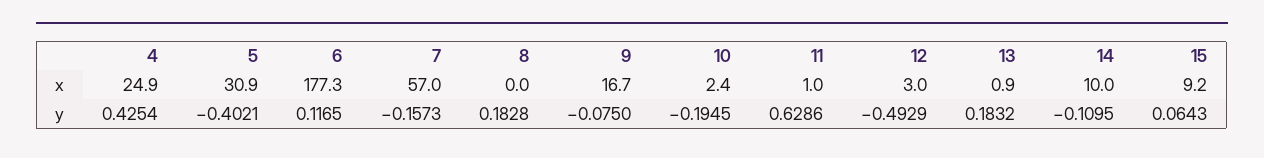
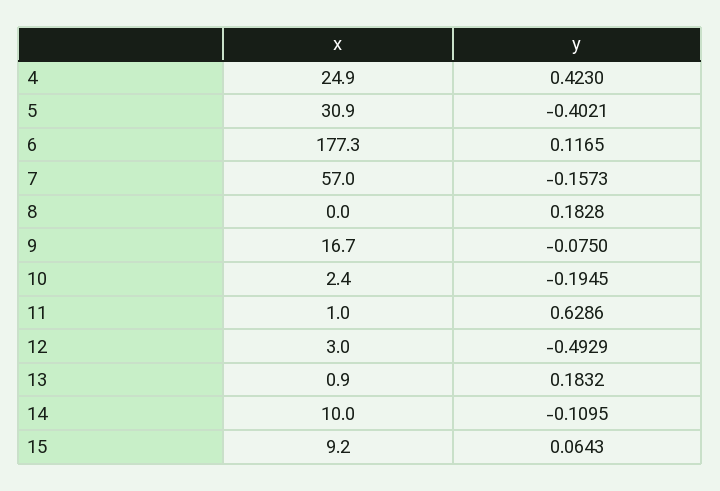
  {
    "4": {
      "x": 24.9,
-     "y": 0.4254
+     "y": 0.423
    },
    "5": {
      "x": 30.9,
      "y": -0.4021
    },
    "6": {
      "x": 177.3,
      "y": 0.1165
    },
    "7": {
      "x": 57,
      "y": -0.1573
    },
    "8": {
      "x": 0,
      "y": 0.1828
    },
    "9": {
      "x": 16.7,
      "y": -0.075
    },
    "10": {
      "x": 2.4,
      "y": -0.1945
    },
    "11": {
      "x": 1,
      "y": 0.6286
    },
    "12": {
      "x": 3,
      "y": -0.4929
    },
    "13": {
      "x": 0.9,
      "y": 0.1832
    },
    "14": {
      "x": 10,
      "y": -0.1095
    },
    "15": {
      "x": 9.2,
      "y": 0.0643
    }
  }

